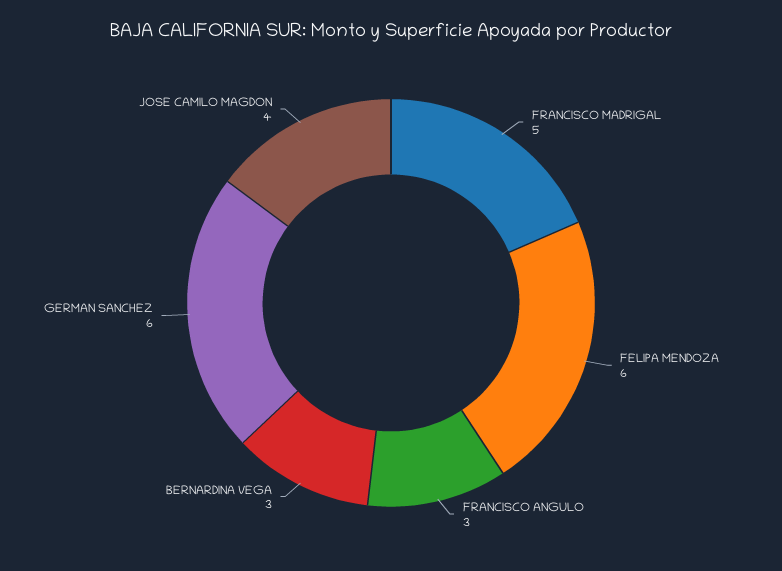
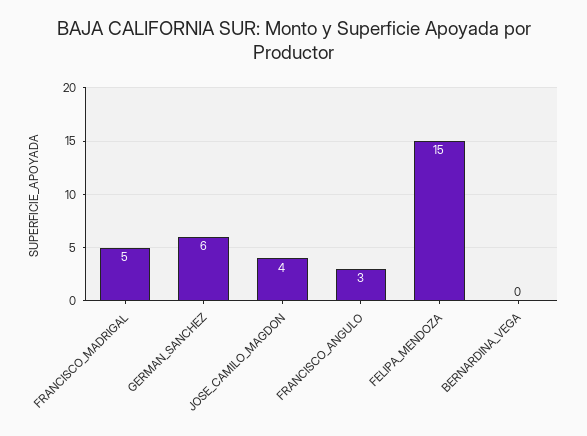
  {
    "FRANCISCO MADRIGAL": 5,
-   "FELIPA MENDOZA": 6,
+   "FELIPA MENDOZA": 15,
    "FRANCISCO ANGULO": 3,
-   "BERNARDINA VEGA": 3,
+   "BERNARDINA VEGA": 0,
    "GERMAN SANCHEZ": 6,
    "JOSE CAMILO MAGDON": 4
  }

